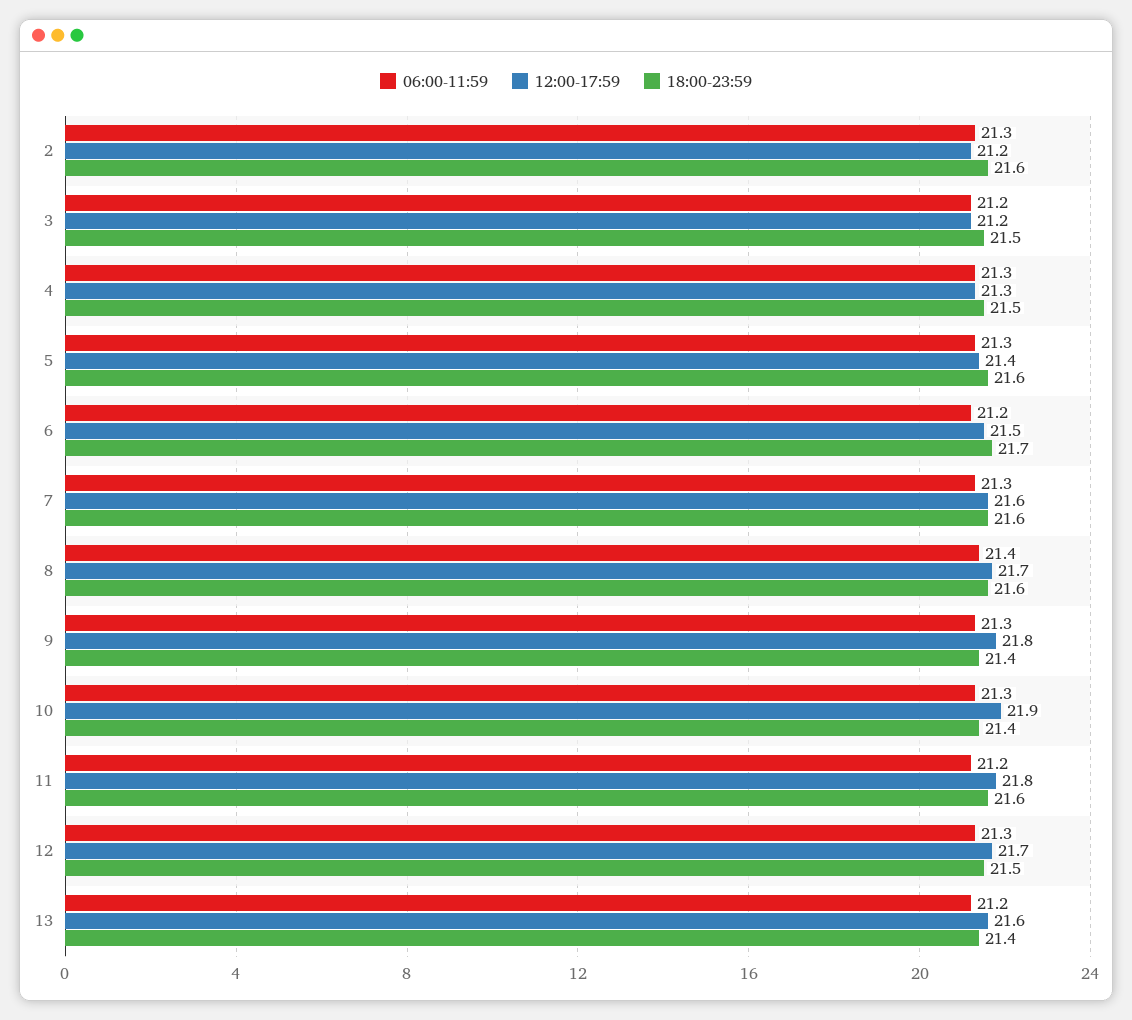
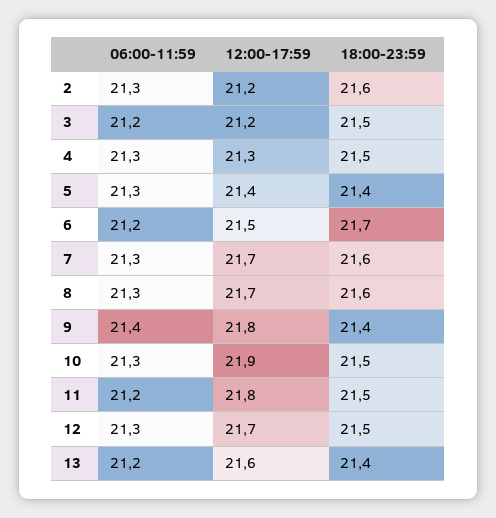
  {
    "06:00-11:59": {
      "2": 21.3,
      "3": 21.2,
      "4": 21.3,
      "5": 21.3,
      "6": 21.2,
      "7": 21.3,
-     "8": 21.4,
+     "8": 21.3,
-     "9": 21.3,
+     "9": 21.4,
      "10": 21.3,
      "11": 21.2,
      "12": 21.3,
      "13": 21.2
    },
    "12:00-17:59": {
      "2": 21.2,
      "3": 21.2,
      "4": 21.3,
      "5": 21.4,
      "6": 21.5,
-     "7": 21.6,
+     "7": 21.7,
      "8": 21.7,
      "9": 21.8,
      "10": 21.9,
      "11": 21.8,
      "12": 21.7,
      "13": 21.6
    },
    "18:00-23:59": {
      "2": 21.6,
      "3": 21.5,
      "4": 21.5,
-     "5": 21.6,
+     "5": 21.4,
      "6": 21.7,
      "7": 21.6,
      "8": 21.6,
      "9": 21.4,
-     "10": 21.4,
+     "10": 21.5,
-     "11": 21.6,
+     "11": 21.5,
      "12": 21.5,
      "13": 21.4
    }
  }

